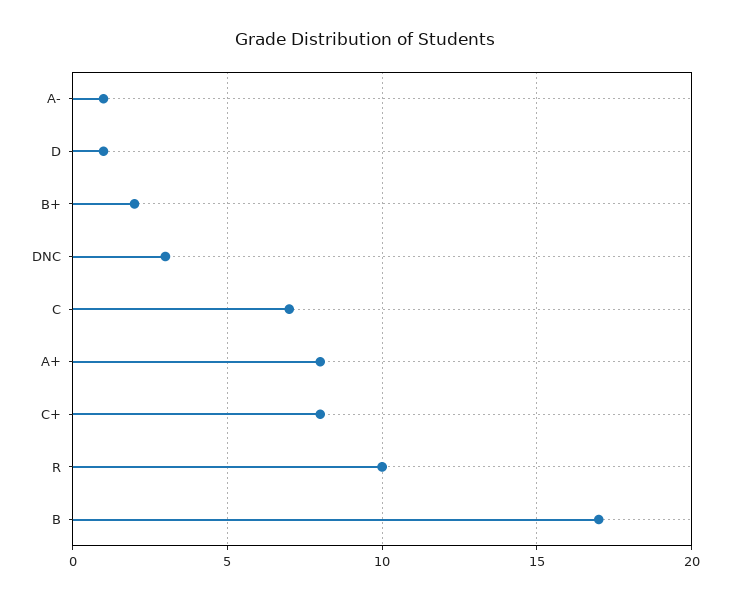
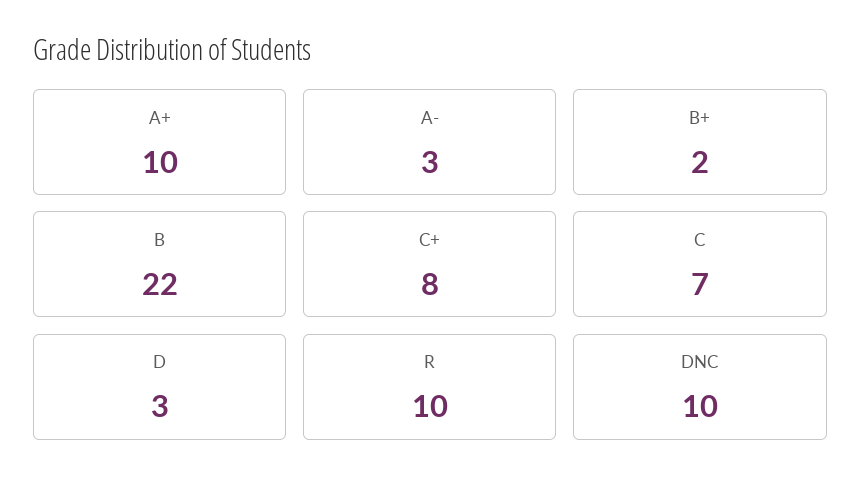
  {
-   "A-": 1,
+   "A-": 3,
-   "D": 1,
+   "D": 3,
    "B+": 2,
-   "DNC": 3,
+   "DNC": 10,
    "C": 7,
-   "A+": 8,
+   "A+": 10,
    "C+": 8,
    "R": 10,
-   "B": 17
+   "B": 22
  }

